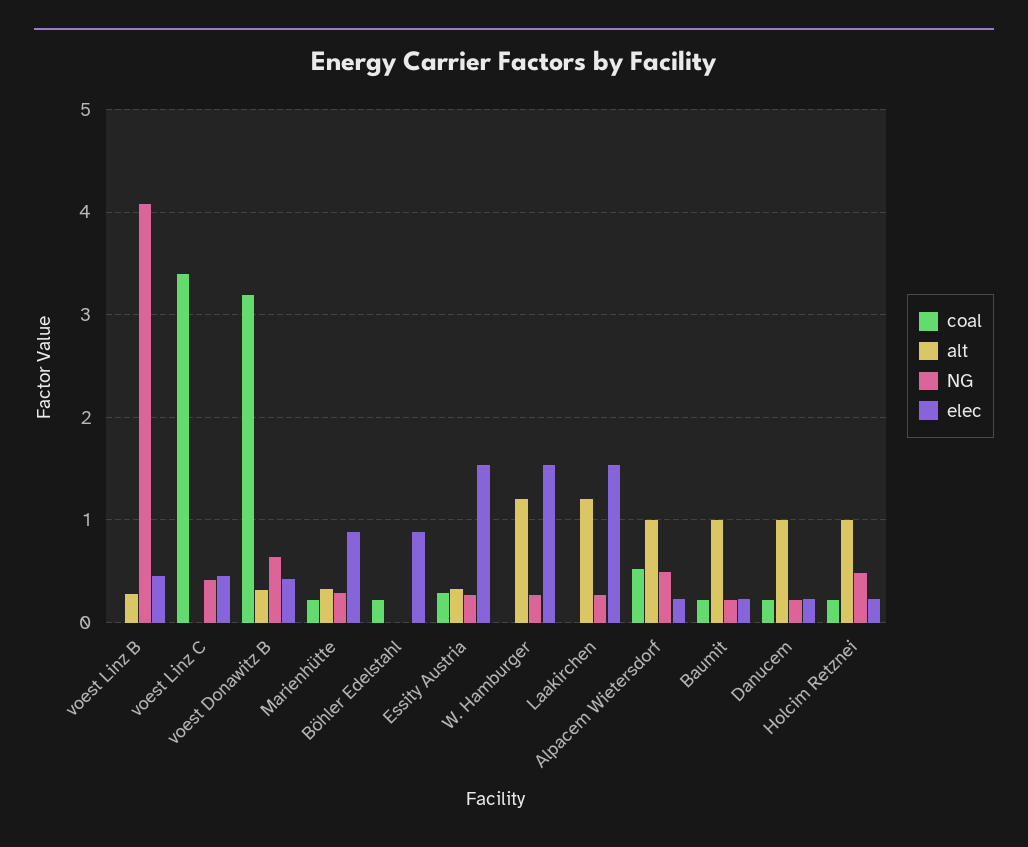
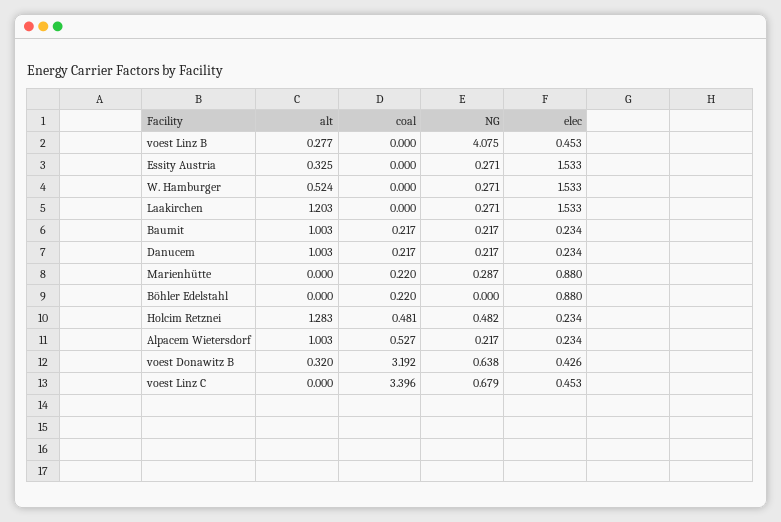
  {
    "coal": {
      "voest Linz B": 0,
      "voest Linz C": 3.396,
      "voest Donawitz B": 3.192,
      "Marienhütte": 0.22,
      "Böhler Edelstahl": 0.22,
-     "Essity Austria": 0.3,
+     "Essity Austria": 0,
      "W. Hamburger": 0,
      "Laakirchen": 0,
      "Alpacem Wietersdorf": 0.527,
      "Baumit": 0.217,
      "Danucem": 0.217,
-     "Holcim Retznei": 0.2
+     "Holcim Retznei": 0.481
    },
    "alt": {
      "voest Linz B": 0.277,
      "voest Linz C": 0,
      "voest Donawitz B": 0.32,
-     "Marienhütte": 0.3,
+     "Marienhütte": 0,
      "Böhler Edelstahl": 0,
      "Essity Austria": 0.325,
-     "W. Hamburger": 1.2,
+     "W. Hamburger": 0.524,
      "Laakirchen": 1.203,
      "Alpacem Wietersdorf": 1.003,
      "Baumit": 1.003,
      "Danucem": 1.003,
-     "Holcim Retznei": 1
+     "Holcim Retznei": 1.283
    },
    "NG": {
      "voest Linz B": 4.075,
-     "voest Linz C": 0.4,
+     "voest Linz C": 0.679,
      "voest Donawitz B": 0.638,
      "Marienhütte": 0.287,
      "Böhler Edelstahl": 0,
      "Essity Austria": 0.271,
      "W. Hamburger": 0.271,
      "Laakirchen": 0.271,
-     "Alpacem Wietersdorf": 0.5,
+     "Alpacem Wietersdorf": 0.217,
      "Baumit": 0.217,
      "Danucem": 0.217,
      "Holcim Retznei": 0.482
    },
    "elec": {
      "voest Linz B": 0.453,
      "voest Linz C": 0.453,
      "voest Donawitz B": 0.426,
      "Marienhütte": 0.88,
      "Böhler Edelstahl": 0.88,
      "Essity Austria": 1.533,
      "W. Hamburger": 1.533,
      "Laakirchen": 1.533,
      "Alpacem Wietersdorf": 0.234,
      "Baumit": 0.234,
      "Danucem": 0.234,
      "Holcim Retznei": 0.234
    }
  }

